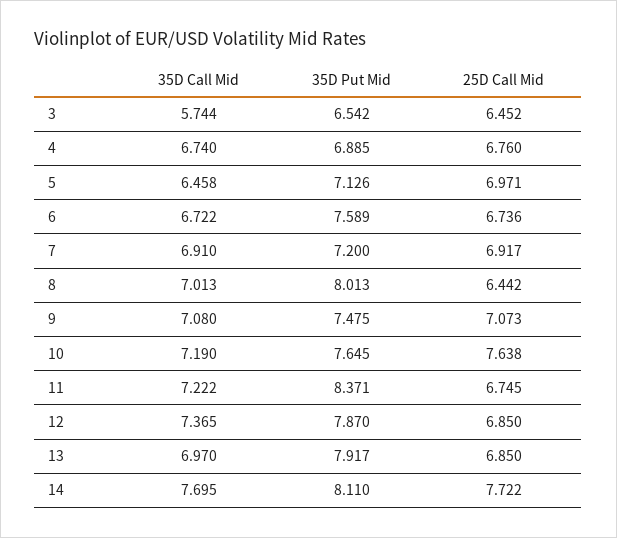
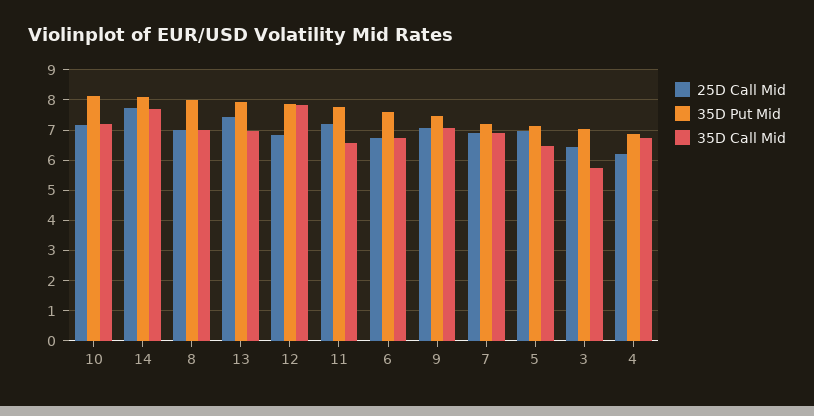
  {
    "35D Call Mid": {
      "3": 5.744,
      "4": 6.74,
      "5": 6.458,
      "6": 6.722,
      "7": 6.91,
      "8": 7.013,
      "9": 7.08,
      "10": 7.19,
-     "11": 7.222,
+     "11": 6.6,
-     "12": 7.365,
+     "12": 7.8,
      "13": 6.97,
      "14": 7.695
    },
    "35D Put Mid": {
-     "3": 6.542,
+     "3": 7,
      "4": 6.885,
      "5": 7.126,
      "6": 7.589,
      "7": 7.2,
      "8": 8.013,
      "9": 7.475,
-     "10": 7.645,
+     "10": 8.2,
-     "11": 8.371,
+     "11": 7.8,
      "12": 7.87,
      "13": 7.917,
      "14": 8.11
    },
    "25D Call Mid": {
      "3": 6.452,
-     "4": 6.76,
+     "4": 6.2,
      "5": 6.971,
      "6": 6.736,
      "7": 6.917,
-     "8": 6.442,
+     "8": 7,
      "9": 7.073,
-     "10": 7.638,
+     "10": 7.2,
-     "11": 6.745,
+     "11": 7.2,
      "12": 6.85,
-     "13": 6.85,
+     "13": 7.4,
      "14": 7.722
    }
  }

